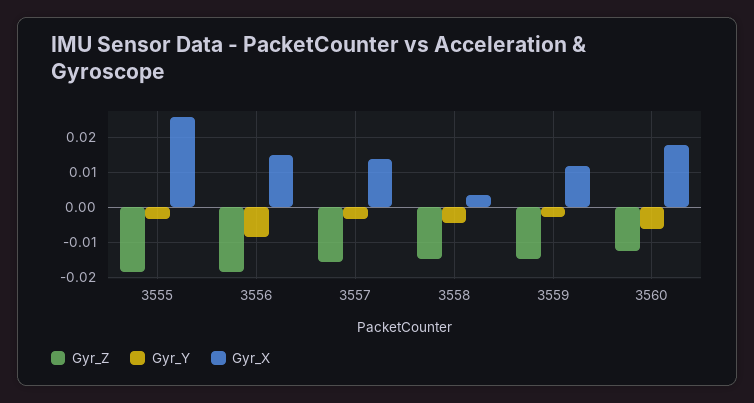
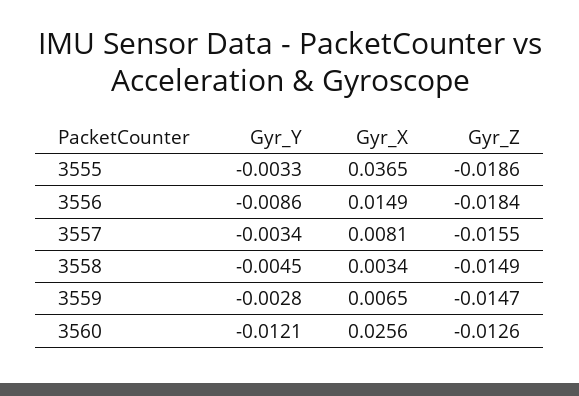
  {
    "Gyr_Z": {
      "3555": -0.0186,
      "3556": -0.0184,
      "3557": -0.0155,
      "3558": -0.0149,
      "3559": -0.0147,
      "3560": -0.0126
    },
    "Gyr_Y": {
      "3555": -0.0033,
      "3556": -0.0086,
      "3557": -0.0034,
      "3558": -0.0045,
      "3559": -0.0028,
-     "3560": -0.006
+     "3560": -0.0121
    },
    "Gyr_X": {
-     "3555": 0.026,
+     "3555": 0.0365,
      "3556": 0.0149,
-     "3557": 0.014,
+     "3557": 0.0081,
      "3558": 0.0034,
-     "3559": 0.012,
+     "3559": 0.0065,
-     "3560": 0.018
+     "3560": 0.0256
    }
  }

